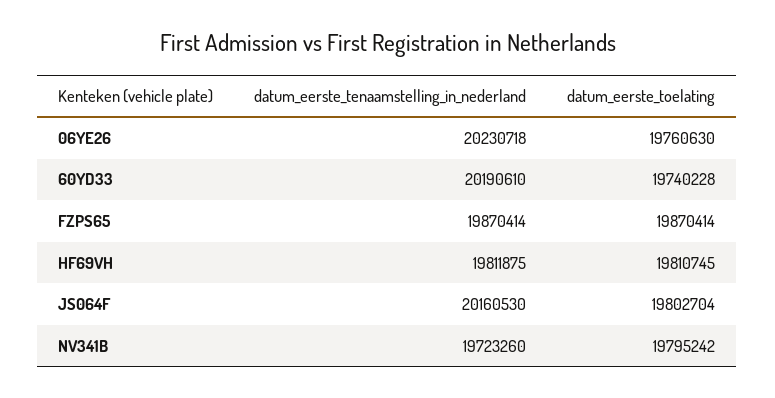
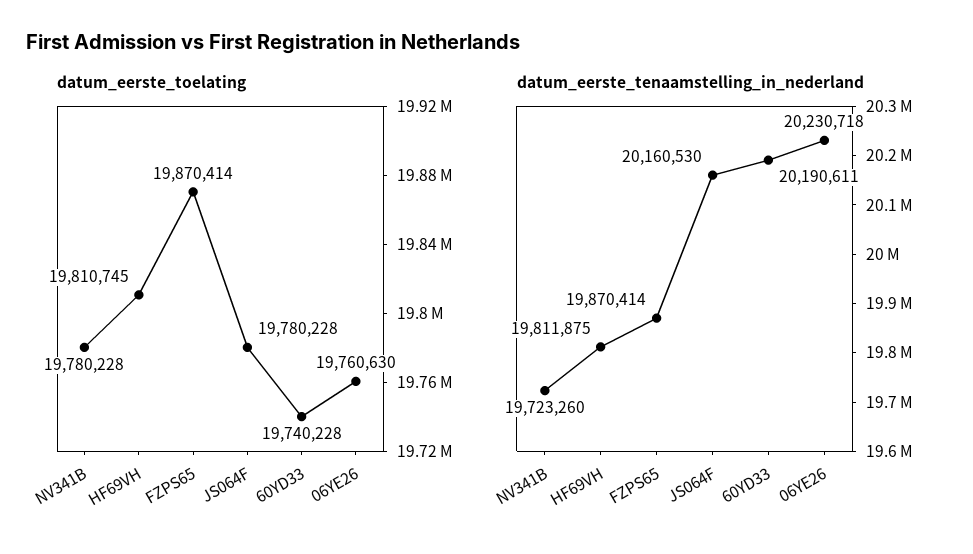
  {
    "datum_eerste_tenaamstelling_in_nederland": {
      "06YE26": 20230718,
-     "60YD33": 20190610,
+     "60YD33": 20190611,
      "FZPS65": 19870414,
      "HF69VH": 19811875,
      "JS064F": 20160530,
      "NV341B": 19723260
    },
    "datum_eerste_toelating": {
      "06YE26": 19760630,
      "60YD33": 19740228,
      "FZPS65": 19870414,
      "HF69VH": 19810745,
-     "JS064F": 19802704,
+     "JS064F": 19780228,
-     "NV341B": 19795242
+     "NV341B": 19780228
    }
  }

